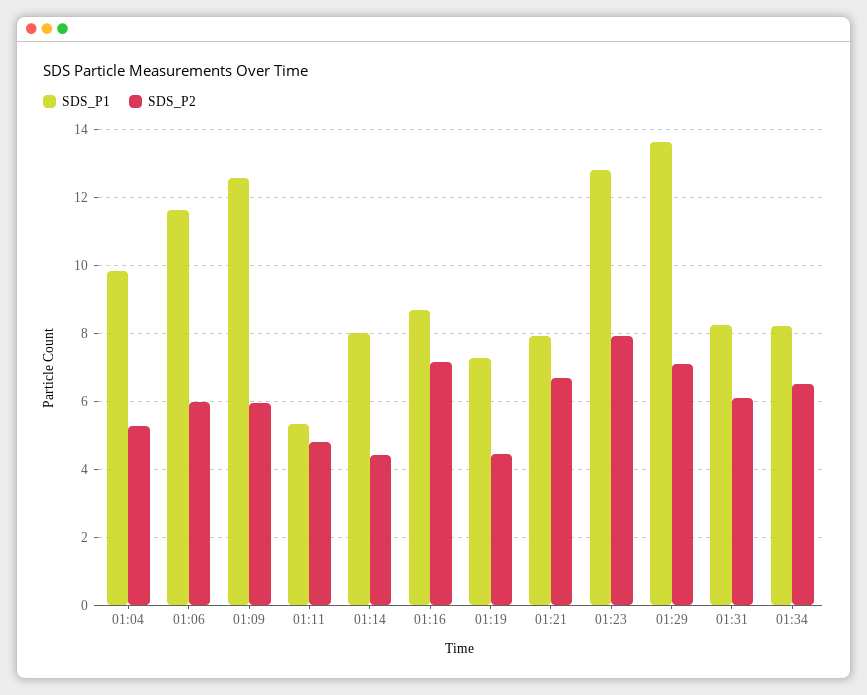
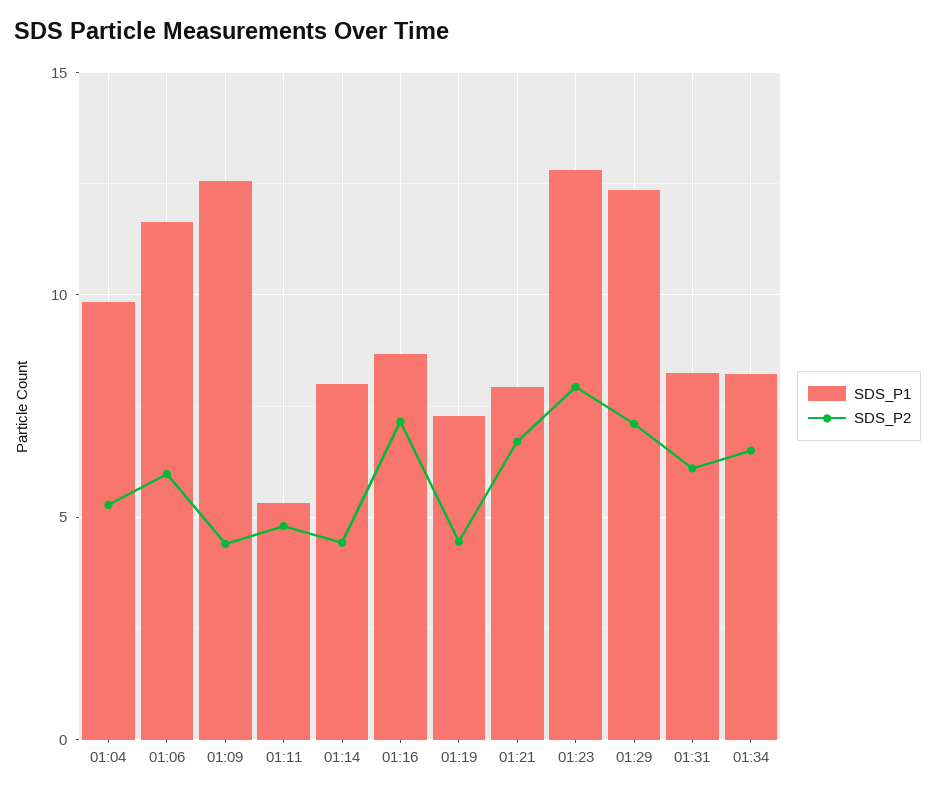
  {
    "SDS_P1": {
      "01:04": 9.8,
      "01:06": 11.6,
      "01:09": 12.6,
      "01:11": 5.4,
      "01:14": 8,
      "01:16": 8.6,
      "01:19": 7.2,
      "01:21": 8,
      "01:23": 12.8,
-     "01:29": 13.6,
+     "01:29": 12.5,
      "01:31": 8.2,
      "01:34": 8.2
    },
    "SDS_P2": {
      "01:04": 5.2,
      "01:06": 6,
-     "01:09": 6,
+     "01:09": 4.5,
      "01:11": 4.8,
      "01:14": 4.4,
      "01:16": 7.2,
      "01:19": 4.4,
      "01:21": 6.8,
      "01:23": 8,
      "01:29": 7.2,
      "01:31": 6.2,
      "01:34": 6.6
    }
  }

